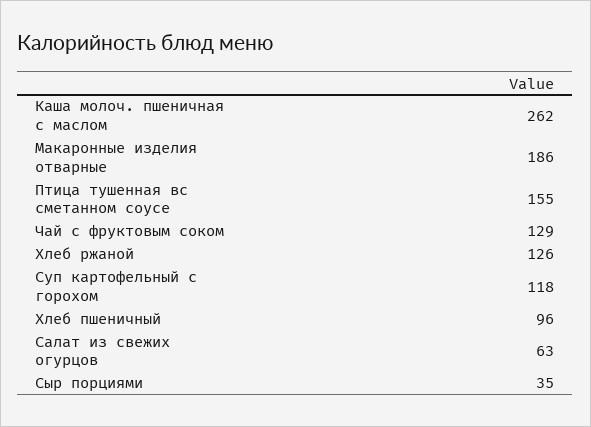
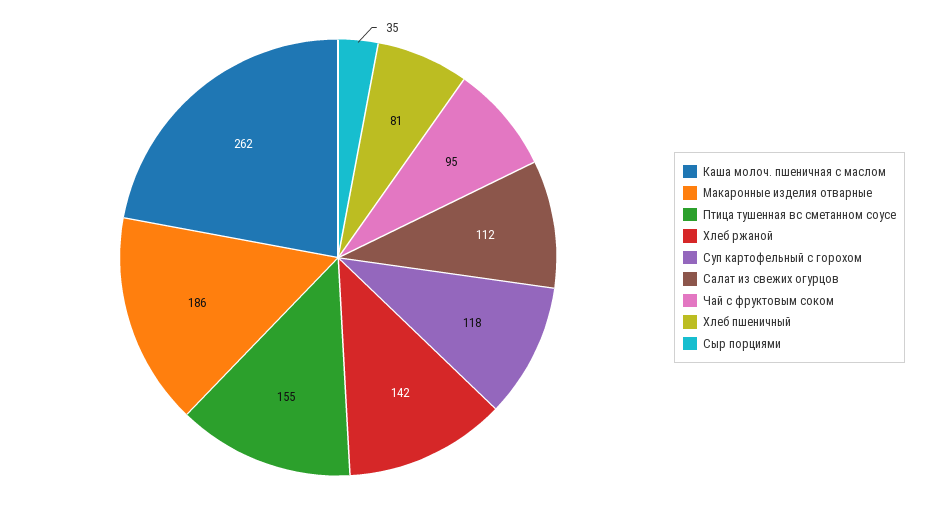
  {
    "Каша молоч. пшеничная с маслом": 262,
    "Макаронные изделия отварные": 186,
    "Птица тушенная вс сметанном соусе": 155,
-   "Чай с фруктовым соком": 129,
+   "Чай с фруктовым соком": 95,
-   "Хлеб ржаной": 126,
+   "Хлеб ржаной": 142,
    "Суп картофельный с горохом": 118,
-   "Хлеб пшеничный": 96,
+   "Хлеб пшеничный": 81,
-   "Салат из свежих огурцов": 63,
+   "Салат из свежих огурцов": 112,
    "Сыр порциями": 35
  }

